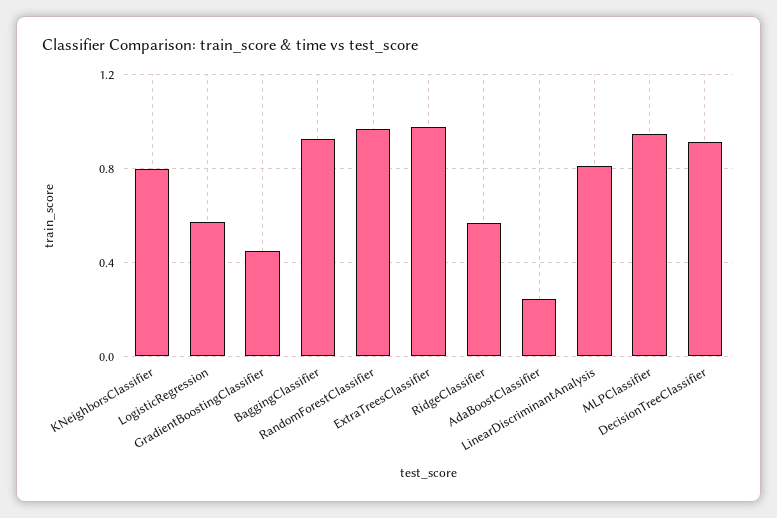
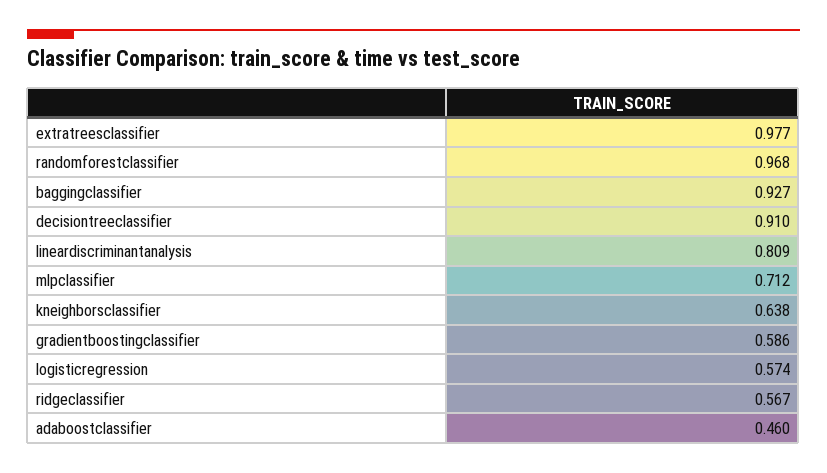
  {
-   "KNeighborsClassifier": 0.8,
+   "KNeighborsClassifier": 0.638,
    "LogisticRegression": 0.574,
-   "GradientBoostingClassifier": 0.45,
+   "GradientBoostingClassifier": 0.586,
    "BaggingClassifier": 0.927,
    "RandomForestClassifier": 0.968,
    "ExtraTreesClassifier": 0.977,
    "RidgeClassifier": 0.567,
-   "AdaBoostClassifier": 0.25,
+   "AdaBoostClassifier": 0.46,
    "LinearDiscriminantAnalysis": 0.809,
-   "MLPClassifier": 0.95,
+   "MLPClassifier": 0.712,
    "DecisionTreeClassifier": 0.91
  }

